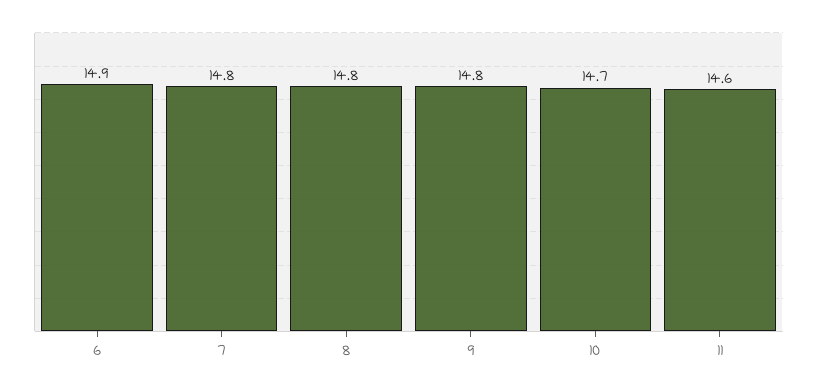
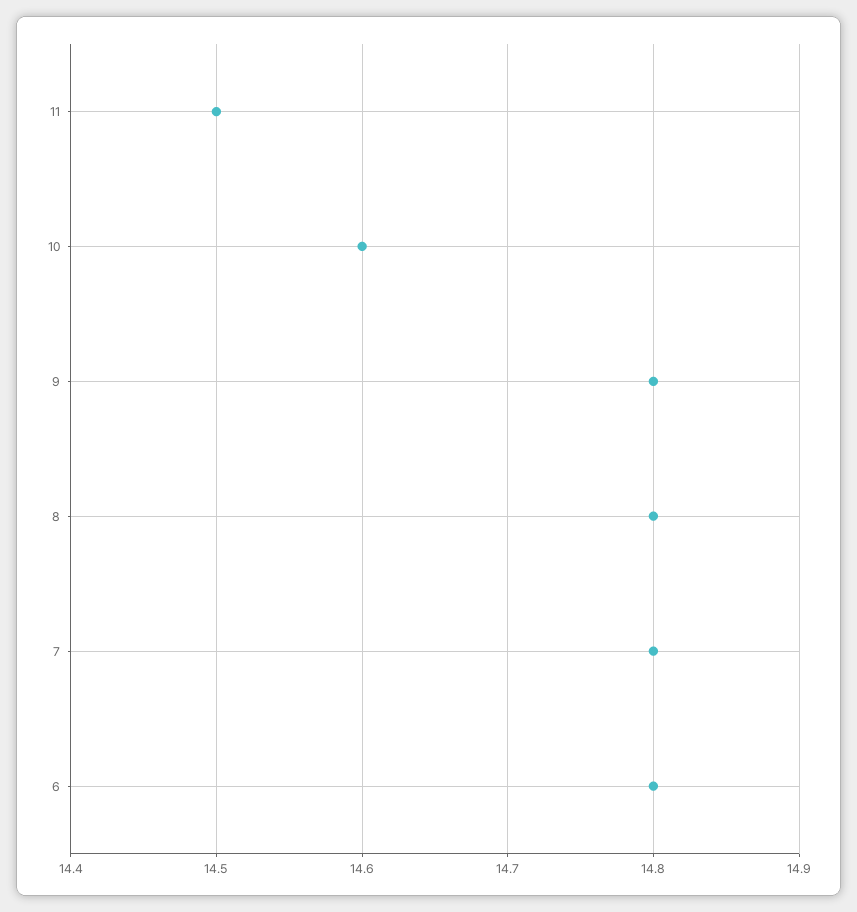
  {
-   "6": 14.9,
+   "6": 14.8,
    "7": 14.8,
    "8": 14.8,
    "9": 14.8,
-   "10": 14.7,
+   "10": 14.6,
-   "11": 14.6
+   "11": 14.5
  }

